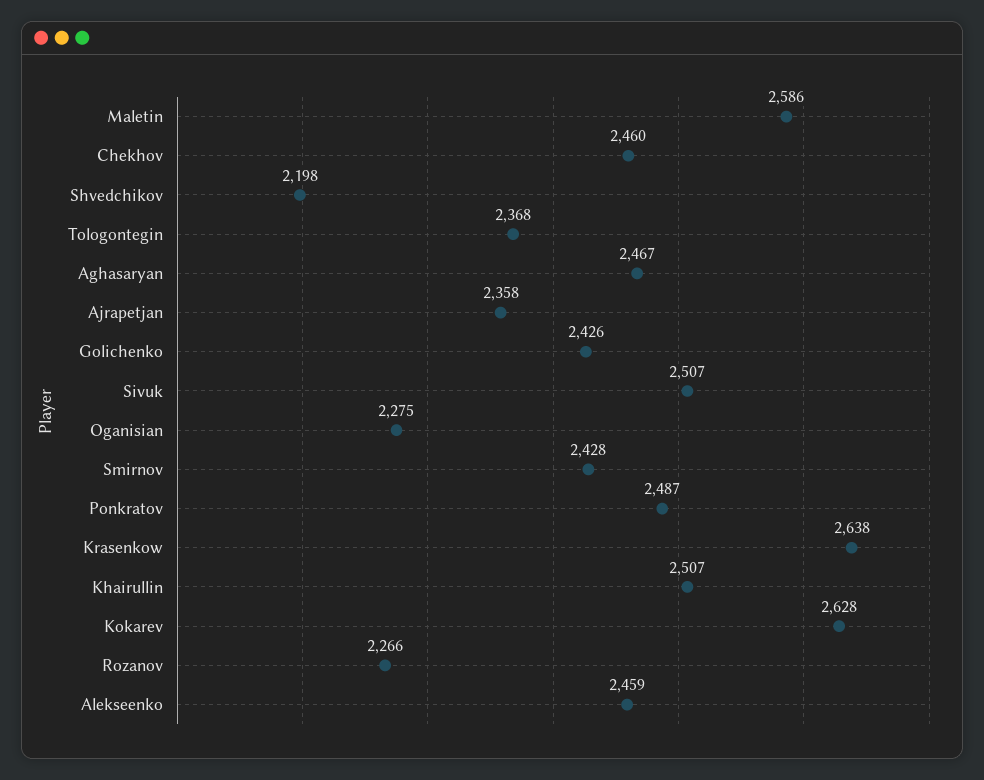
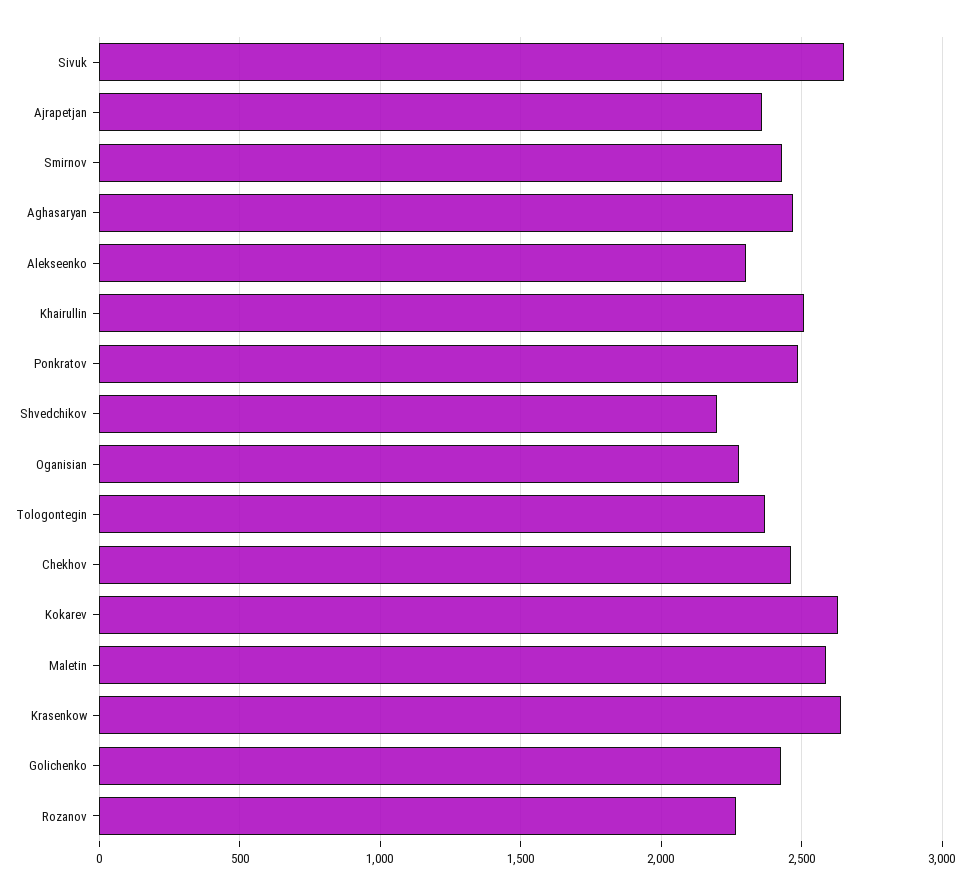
  {
    "Maletin": 2586,
    "Chekhov": 2460,
    "Shvedchikov": 2198,
    "Tologontegin": 2368,
    "Aghasaryan": 2467,
    "Ajrapetjan": 2358,
    "Golichenko": 2426,
-   "Sivuk": 2507,
+   "Sivuk": 2650,
    "Oganisian": 2275,
    "Smirnov": 2428,
    "Ponkratov": 2487,
    "Krasenkow": 2638,
    "Khairullin": 2507,
    "Kokarev": 2628,
    "Rozanov": 2266,
-   "Alekseenko": 2459
+   "Alekseenko": 2300
  }

